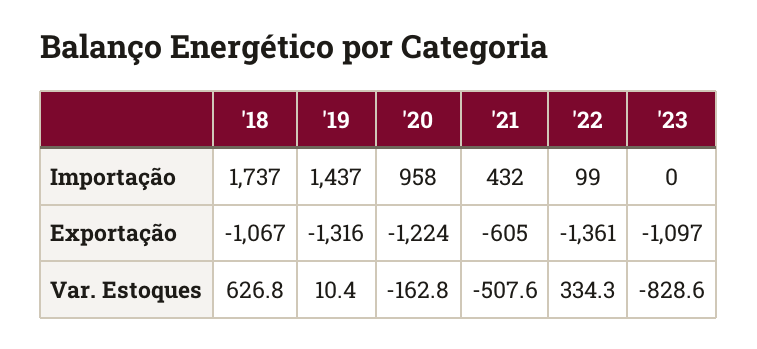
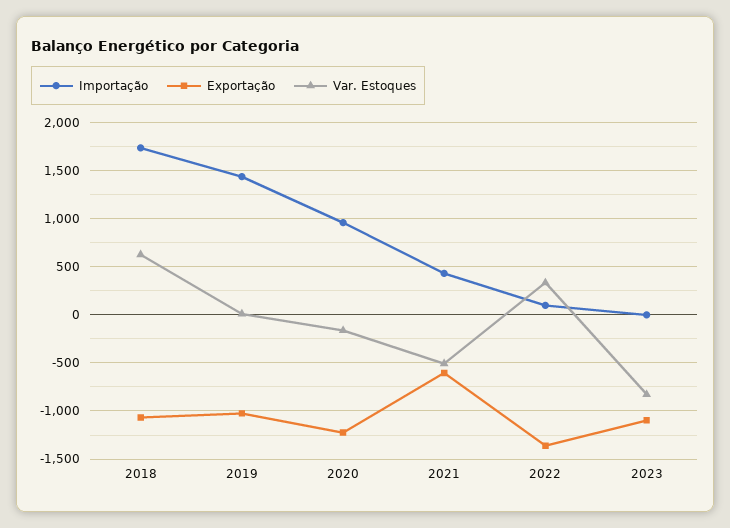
  {
    "Importação": {
      "'18": 1737,
      "'19": 1437,
      "'20": 958,
      "'21": 432,
      "'22": 99,
      "'23": 0
    },
    "Exportação": {
      "'18": -1067,
-     "'19": -1316,
+     "'19": -1000,
      "'20": -1224,
      "'21": -605,
      "'22": -1361,
      "'23": -1097
    },
    "Var. Estoques": {
      "'18": 626.8,
      "'19": 10.4,
      "'20": -162.8,
      "'21": -507.6,
      "'22": 334.3,
      "'23": -828.6
    }
  }

